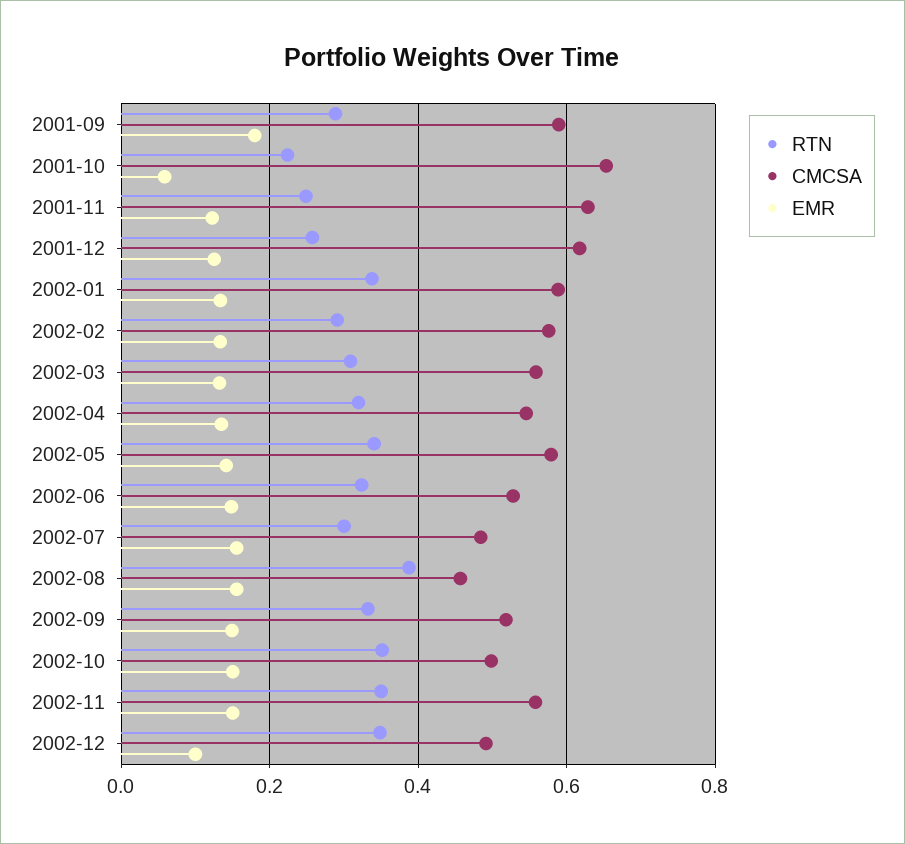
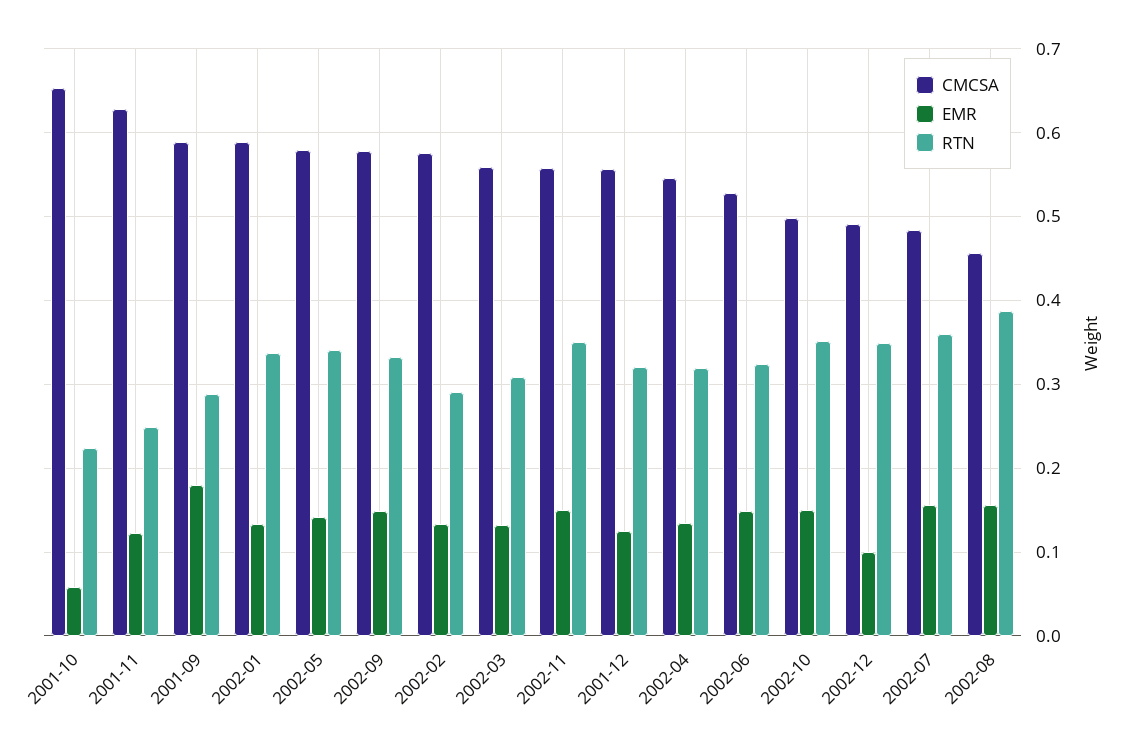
  {
    "RTN": {
      "2001-09": 0.29,
      "2001-10": 0.22,
      "2001-11": 0.25,
-     "2001-12": 0.26,
+     "2001-12": 0.32,
      "2002-01": 0.34,
      "2002-02": 0.29,
      "2002-03": 0.31,
      "2002-04": 0.32,
      "2002-05": 0.34,
      "2002-06": 0.32,
-     "2002-07": 0.3,
+     "2002-07": 0.36,
      "2002-08": 0.39,
      "2002-09": 0.33,
      "2002-10": 0.35,
      "2002-11": 0.35,
      "2002-12": 0.35
    },
    "CMCSA": {
      "2001-09": 0.59,
      "2001-10": 0.65,
      "2001-11": 0.63,
-     "2001-12": 0.62,
+     "2001-12": 0.56,
      "2002-01": 0.59,
      "2002-02": 0.58,
      "2002-03": 0.56,
      "2002-04": 0.55,
      "2002-05": 0.58,
      "2002-06": 0.53,
      "2002-07": 0.48,
      "2002-08": 0.46,
-     "2002-09": 0.52,
+     "2002-09": 0.58,
      "2002-10": 0.5,
      "2002-11": 0.56,
      "2002-12": 0.49
    },
    "EMR": {
      "2001-09": 0.18,
      "2001-10": 0.06,
      "2001-11": 0.12,
      "2001-12": 0.13,
      "2002-01": 0.13,
      "2002-02": 0.13,
      "2002-03": 0.13,
      "2002-04": 0.14,
      "2002-05": 0.14,
      "2002-06": 0.15,
      "2002-07": 0.16,
      "2002-08": 0.16,
      "2002-09": 0.15,
      "2002-10": 0.15,
      "2002-11": 0.15,
      "2002-12": 0.1
    }
  }

